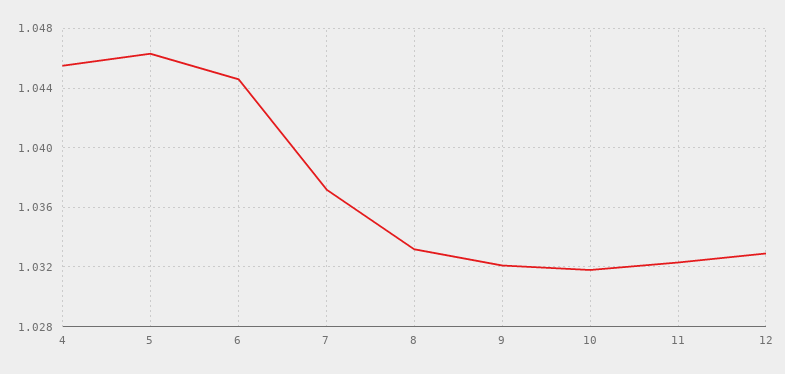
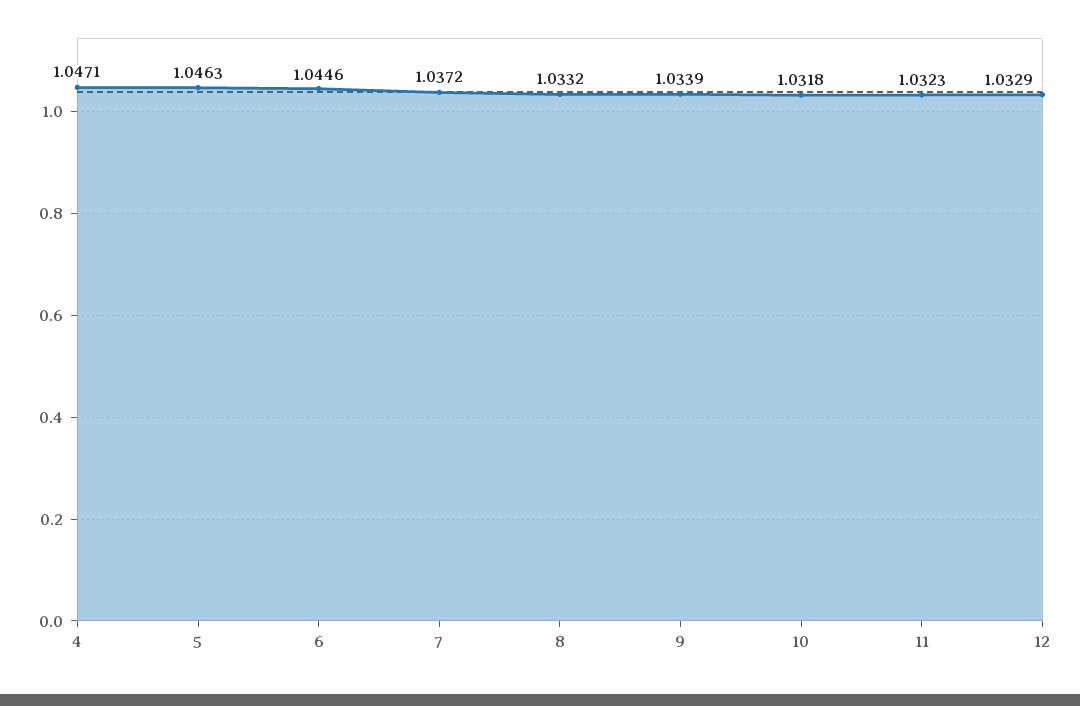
  {
-   "4": 1.0455,
+   "4": 1.0471,
    "5": 1.0463,
    "6": 1.0446,
    "7": 1.0372,
    "8": 1.0332,
-   "9": 1.032,
+   "9": 1.0339,
    "10": 1.0318,
    "11": 1.0323,
    "12": 1.0329
  }

